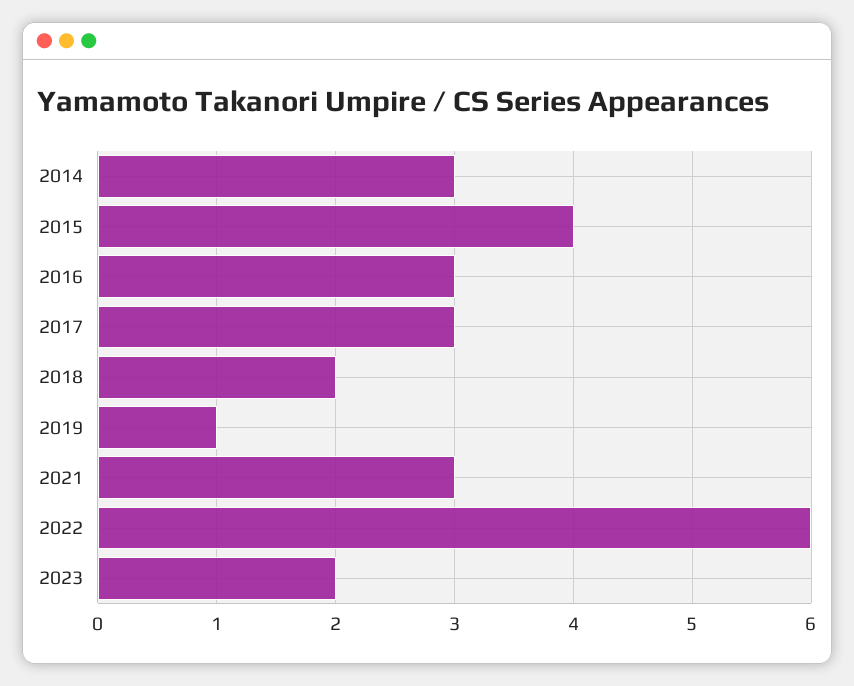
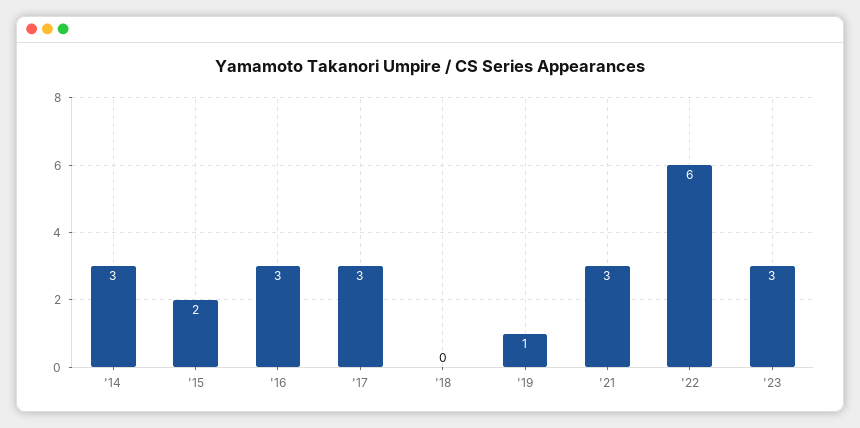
  {
    "2014": 3,
-   "2015": 4,
+   "2015": 2,
    "2016": 3,
    "2017": 3,
-   "2018": 2,
+   "2018": 0,
    "2019": 1,
    "2021": 3,
    "2022": 6,
-   "2023": 2
+   "2023": 3
  }

